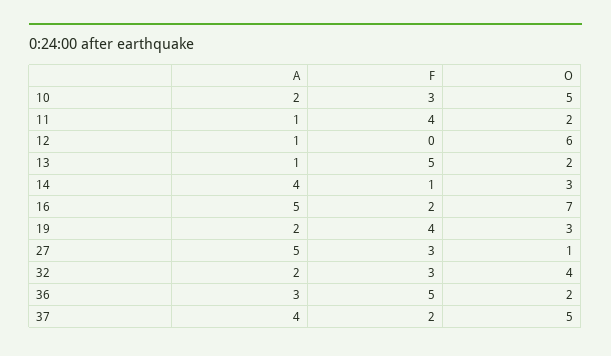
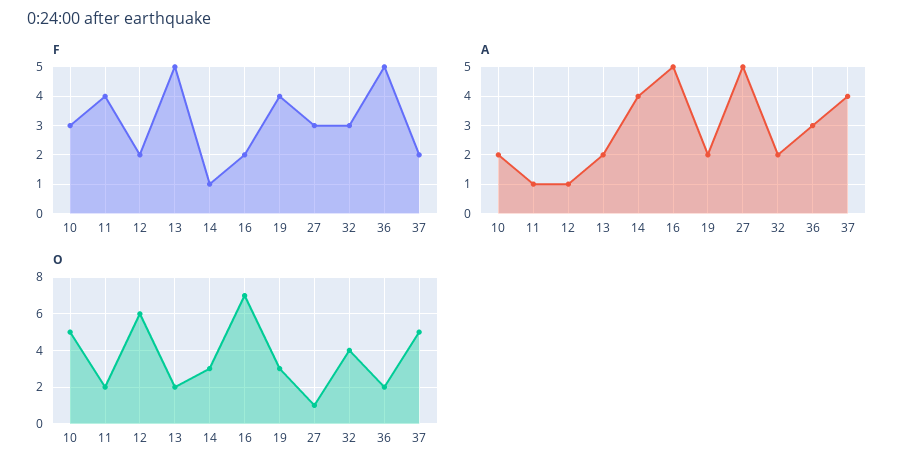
  {
    "A": {
      "10": 2,
      "11": 1,
      "12": 1,
-     "13": 1,
+     "13": 2,
      "14": 4,
      "16": 5,
      "19": 2,
      "27": 5,
      "32": 2,
      "36": 3,
      "37": 4
    },
    "F": {
      "10": 3,
      "11": 4,
-     "12": 0,
+     "12": 2,
      "13": 5,
      "14": 1,
      "16": 2,
      "19": 4,
      "27": 3,
      "32": 3,
      "36": 5,
      "37": 2
    },
    "O": {
      "10": 5,
      "11": 2,
      "12": 6,
      "13": 2,
      "14": 3,
      "16": 7,
      "19": 3,
      "27": 1,
      "32": 4,
      "36": 2,
      "37": 5
    }
  }

